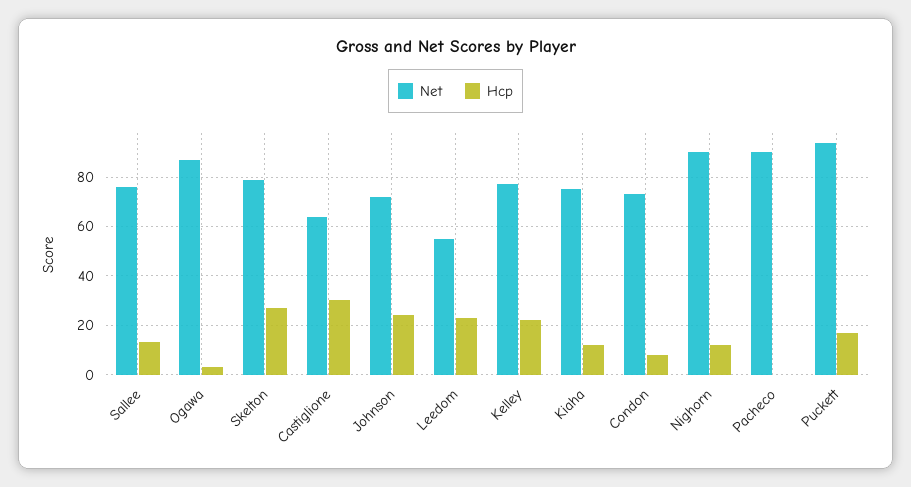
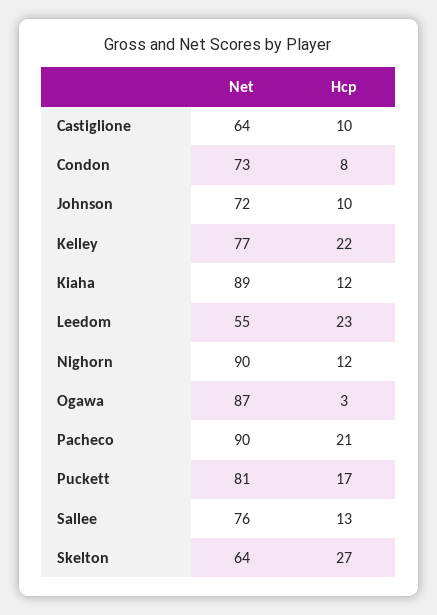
  {
    "Net": {
      "Sallee": 76,
      "Ogawa": 87,
-     "Skelton": 80,
+     "Skelton": 64,
      "Castiglione": 64,
      "Johnson": 72,
      "Leedom": 55,
      "Kelley": 77,
-     "Kiaha": 75,
+     "Kiaha": 89,
      "Condon": 73,
      "Nighorn": 90,
      "Pacheco": 90,
-     "Puckett": 95
+     "Puckett": 81
    },
    "Hcp": {
      "Sallee": 13,
      "Ogawa": 3,
      "Skelton": 27,
-     "Castiglione": 30,
+     "Castiglione": 10,
-     "Johnson": 25,
+     "Johnson": 10,
      "Leedom": 23,
      "Kelley": 22,
      "Kiaha": 12,
      "Condon": 8,
      "Nighorn": 12,
-     "Pacheco": 0,
+     "Pacheco": 21,
      "Puckett": 17
    }
  }

